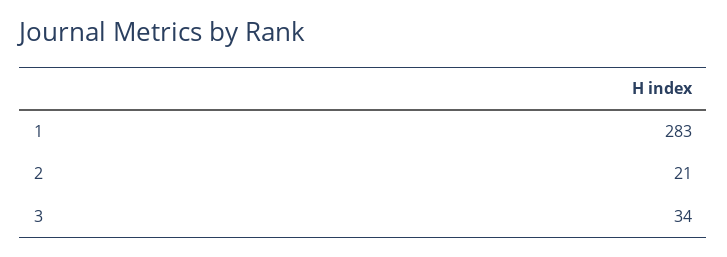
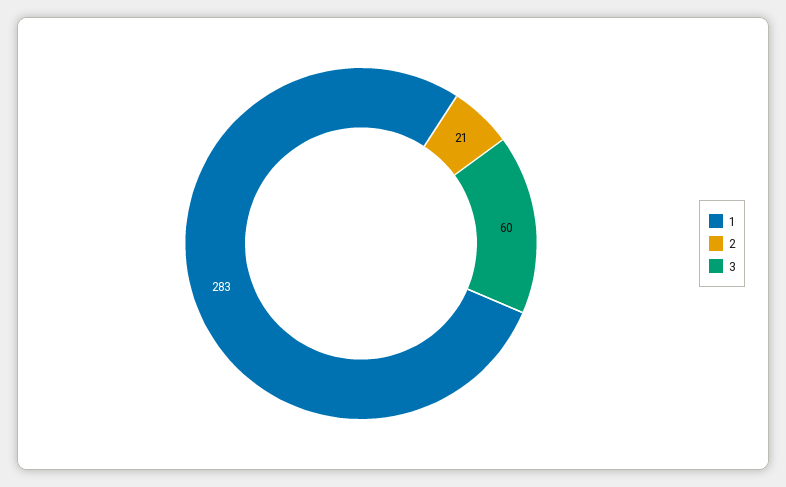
  {
    "1": 283,
    "2": 21,
-   "3": 34
+   "3": 60
  }

